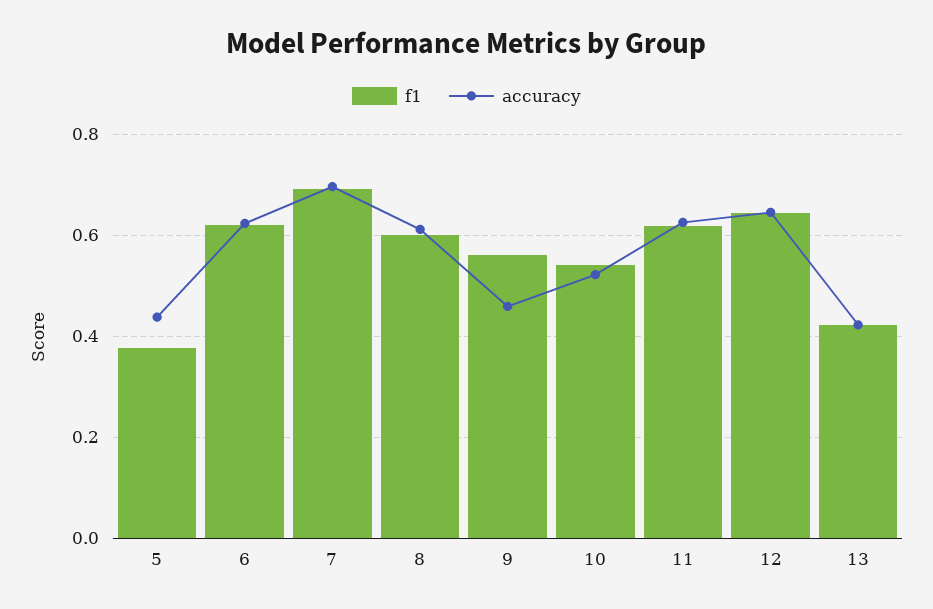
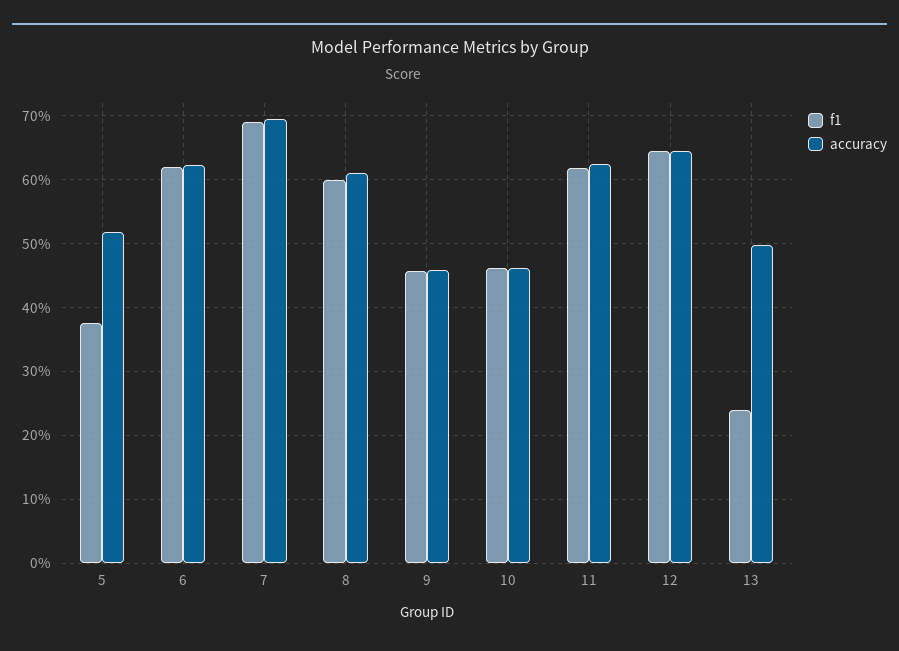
  {
    "f1": {
      "5": 0.38,
      "6": 0.62,
      "7": 0.69,
      "8": 0.6,
-     "9": 0.56,
+     "9": 0.46,
-     "10": 0.54,
+     "10": 0.46,
      "11": 0.62,
      "12": 0.64,
-     "13": 0.42
+     "13": 0.24
    },
    "accuracy": {
-     "5": 0.44,
+     "5": 0.52,
      "6": 0.62,
      "7": 0.7,
      "8": 0.61,
      "9": 0.46,
-     "10": 0.52,
+     "10": 0.46,
      "11": 0.63,
      "12": 0.65,
-     "13": 0.42
+     "13": 0.5
    }
  }

